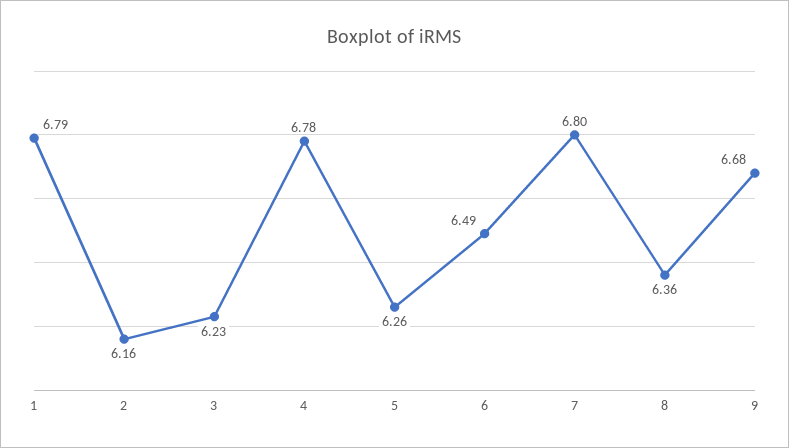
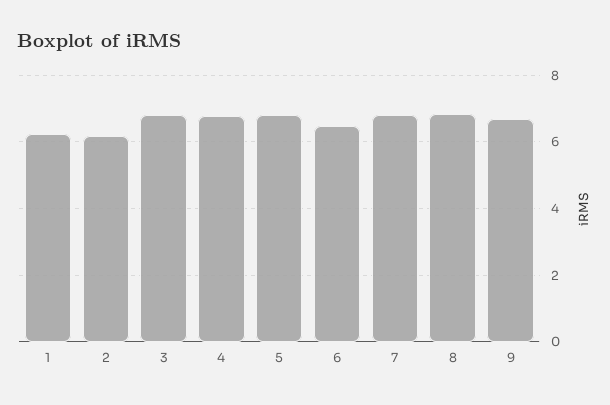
  {
-   "1": 6.79,
+   "1": 6.2,
    "2": 6.16,
-   "3": 6.23,
+   "3": 6.8,
    "4": 6.78,
-   "5": 6.26,
+   "5": 6.8,
    "6": 6.49,
    "7": 6.8,
-   "8": 6.36,
+   "8": 6.8,
    "9": 6.68
  }

